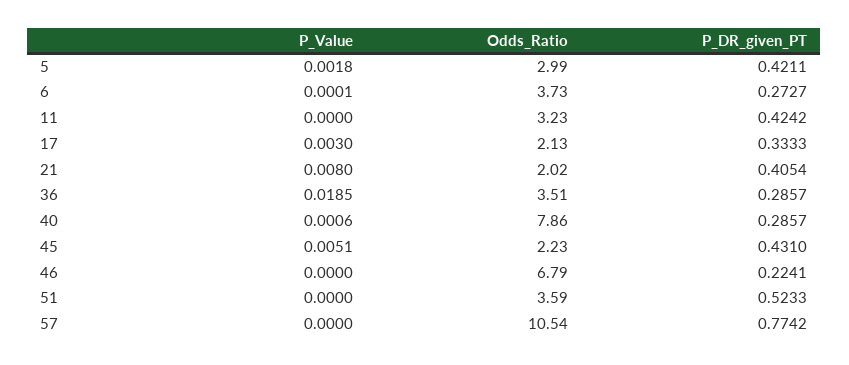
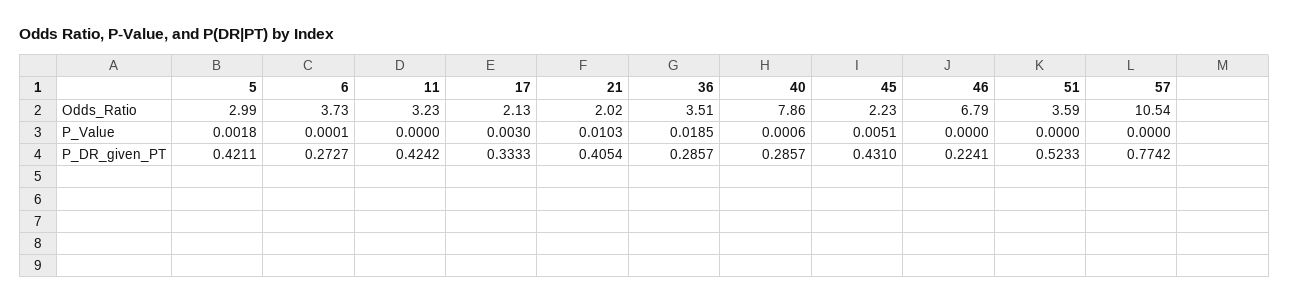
  {
    "P_Value": {
      "5": 0.0018,
      "6": 0.0001,
      "11": 0,
      "17": 0.003,
-     "21": 0.008,
+     "21": 0.0103,
      "36": 0.0185,
      "40": 0.0006,
      "45": 0.0051,
      "46": 0,
      "51": 0,
      "57": 0
    },
    "Odds_Ratio": {
      "5": 2.99,
      "6": 3.73,
      "11": 3.23,
      "17": 2.13,
      "21": 2.02,
      "36": 3.51,
      "40": 7.86,
      "45": 2.23,
      "46": 6.79,
      "51": 3.59,
      "57": 10.54
    },
    "P_DR_given_PT": {
      "5": 0.4211,
      "6": 0.2727,
      "11": 0.4242,
      "17": 0.3333,
      "21": 0.4054,
      "36": 0.2857,
      "40": 0.2857,
      "45": 0.431,
      "46": 0.2241,
      "51": 0.5233,
      "57": 0.7742
    }
  }

